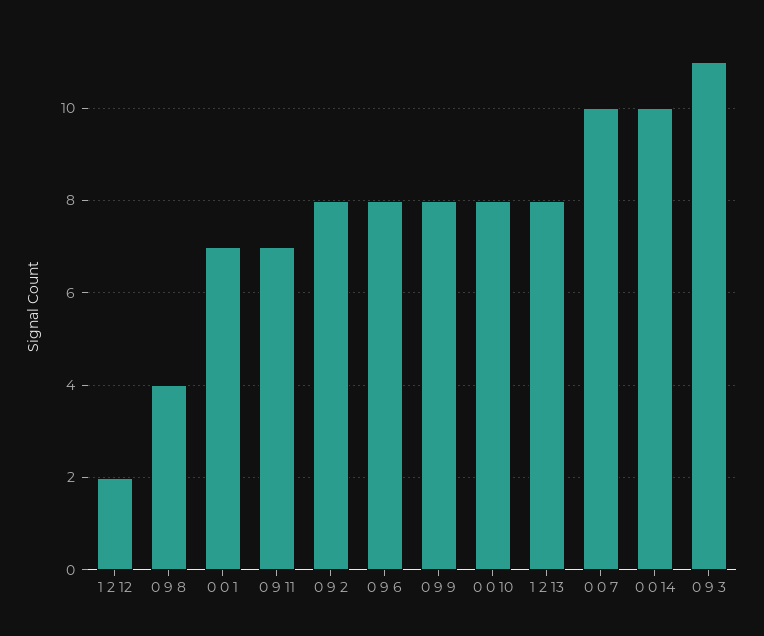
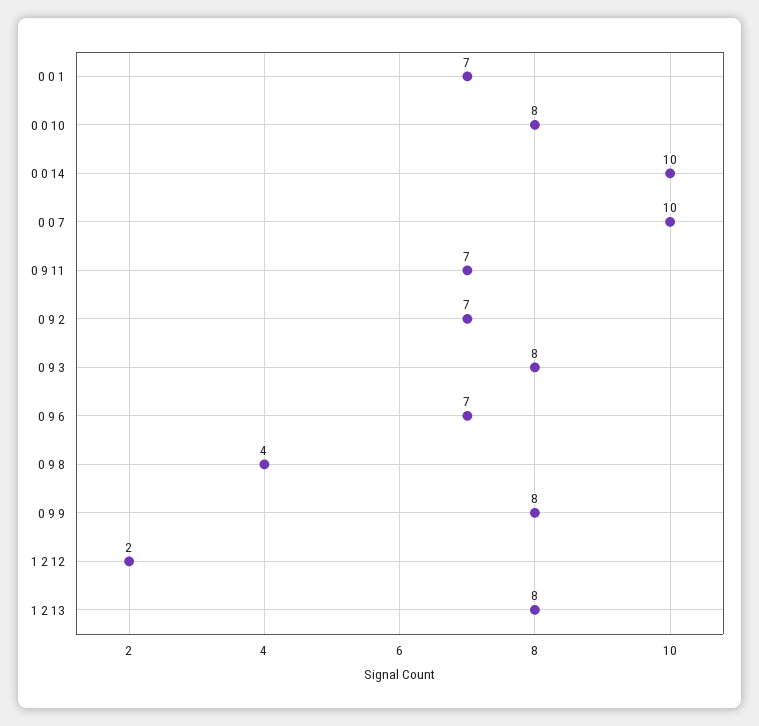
  {
    "1 2 12": 2,
    "0 9 8": 4,
    "0 0 1": 7,
    "0 9 11": 7,
-   "0 9 2": 8,
+   "0 9 2": 7,
-   "0 9 6": 8,
+   "0 9 6": 7,
    "0 9 9": 8,
    "0 0 10": 8,
    "1 2 13": 8,
    "0 0 7": 10,
    "0 0 14": 10,
-   "0 9 3": 11
+   "0 9 3": 8
  }

